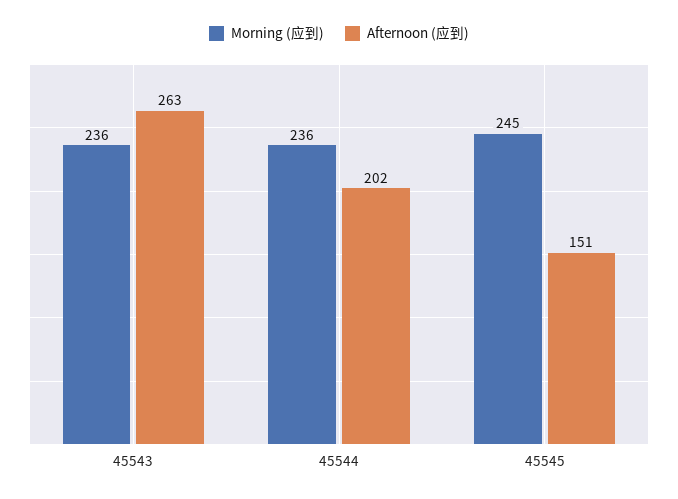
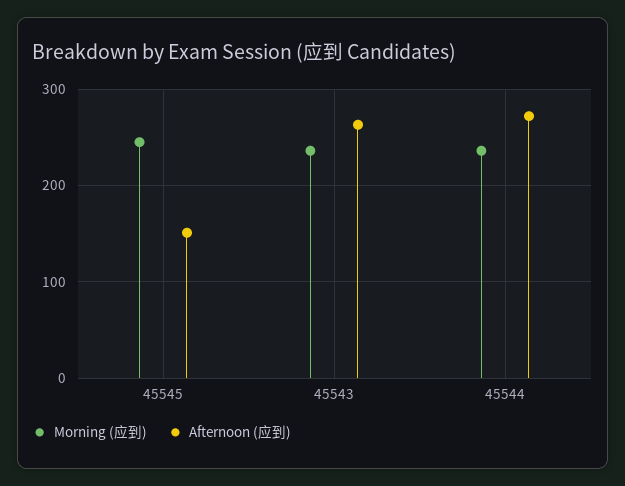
  {
    "Morning (应到)": {
      "45543": 236,
      "45544": 236,
      "45545": 245
    },
    "Afternoon (应到)": {
      "45543": 263,
-     "45544": 202,
+     "45544": 270,
      "45545": 151
    }
  }

